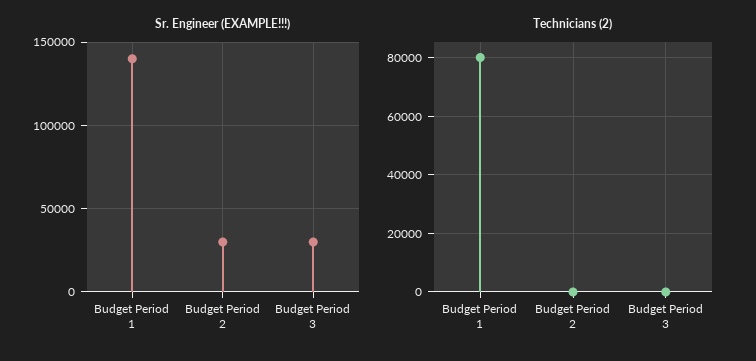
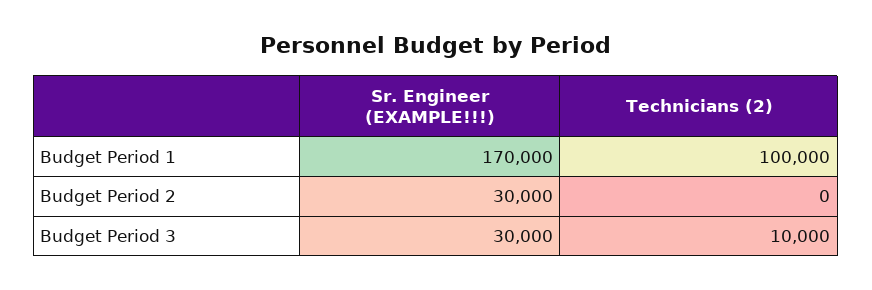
  {
    "Sr. Engineer (EXAMPLE!!!)": {
-     "Budget Period 1": 140000,
+     "Budget Period 1": 170000,
      "Budget Period 2": 30000,
      "Budget Period 3": 30000
    },
    "Technicians (2)": {
-     "Budget Period 1": 80000,
+     "Budget Period 1": 100000,
      "Budget Period 2": 0,
-     "Budget Period 3": 0
+     "Budget Period 3": 10000
    }
  }

